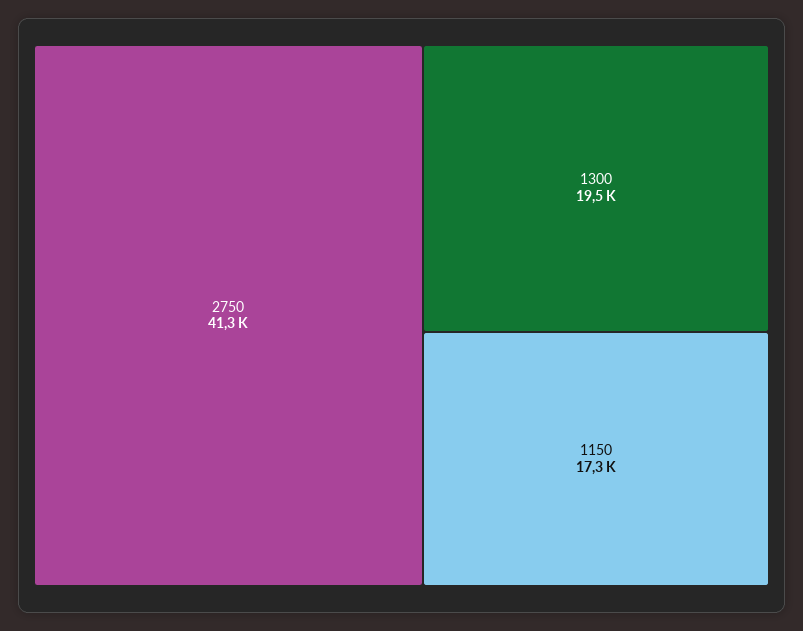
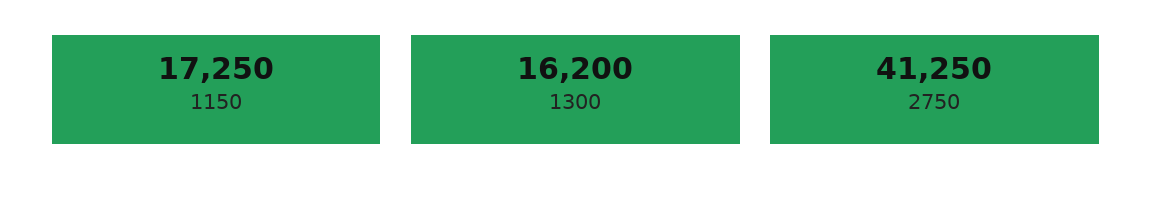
  {
    "2750": 41250,
-   "1300": 19500,
+   "1300": 16200,
    "1150": 17250
  }

